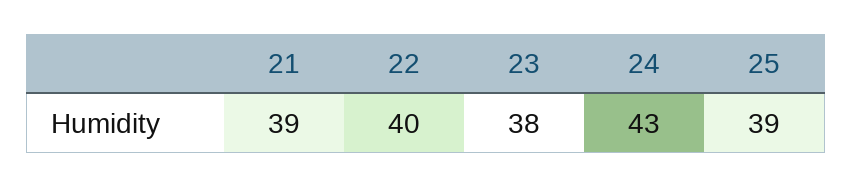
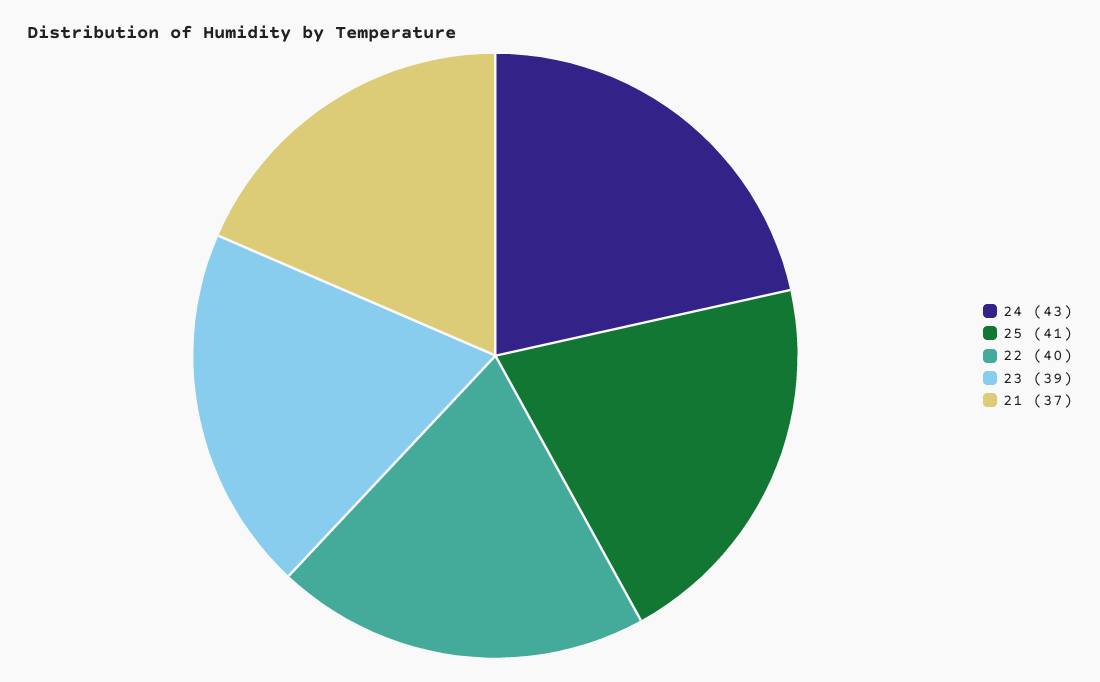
  {
-   "21": 39,
+   "21": 37,
    "22": 40,
-   "23": 38,
+   "23": 39,
    "24": 43,
-   "25": 39
+   "25": 41
  }

